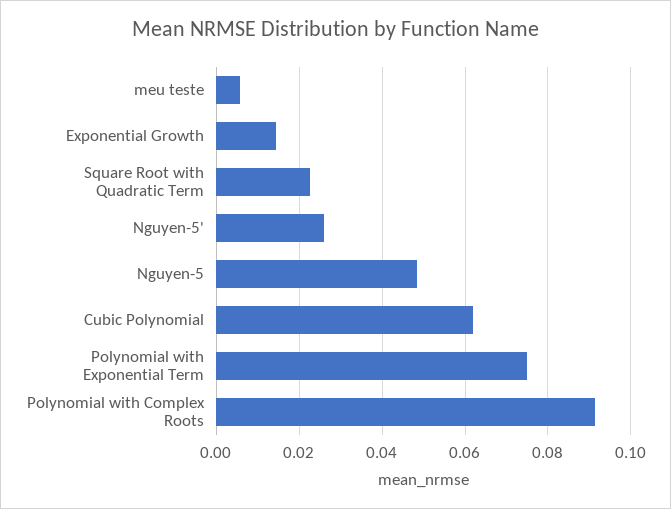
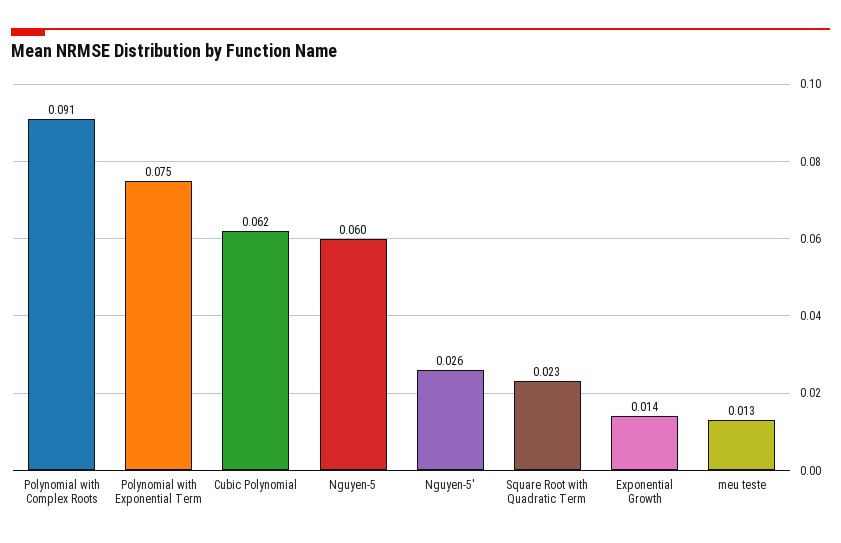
  {
-   "meu teste": 0.006,
+   "meu teste": 0.013,
    "Exponential Growth": 0.014,
    "Square Root with Quadratic Term": 0.023,
    "Nguyen-5'": 0.026,
-   "Nguyen-5": 0.048,
+   "Nguyen-5": 0.06,
    "Cubic Polynomial": 0.062,
    "Polynomial with Exponential Term": 0.075,
    "Polynomial with Complex Roots": 0.091
  }

